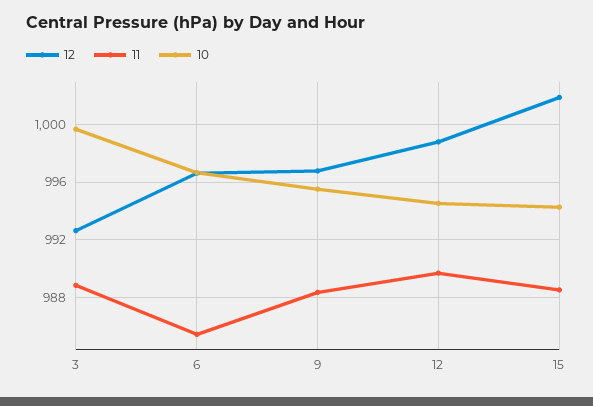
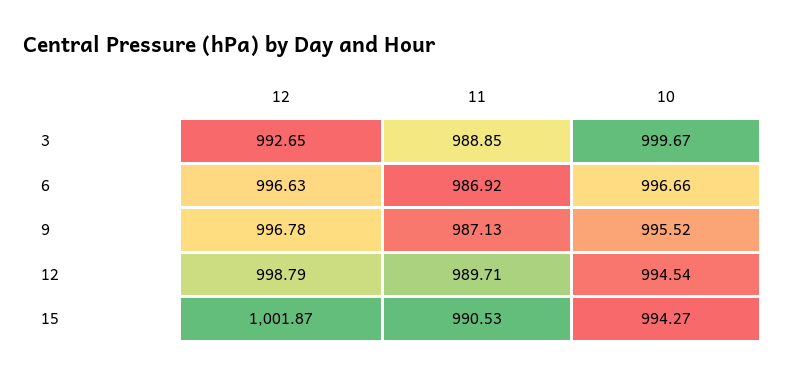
  {
    "12": {
      "3": 992.65,
      "6": 996.63,
      "9": 996.78,
      "12": 998.79,
      "15": 1001.87
    },
    "11": {
      "3": 988.85,
-     "6": 985.5,
+     "6": 986.92,
-     "9": 988.5,
+     "9": 987.13,
      "12": 989.71,
-     "15": 988.5
+     "15": 990.53
    },
    "10": {
      "3": 999.67,
      "6": 996.66,
      "9": 995.52,
      "12": 994.54,
      "15": 994.27
    }
  }

